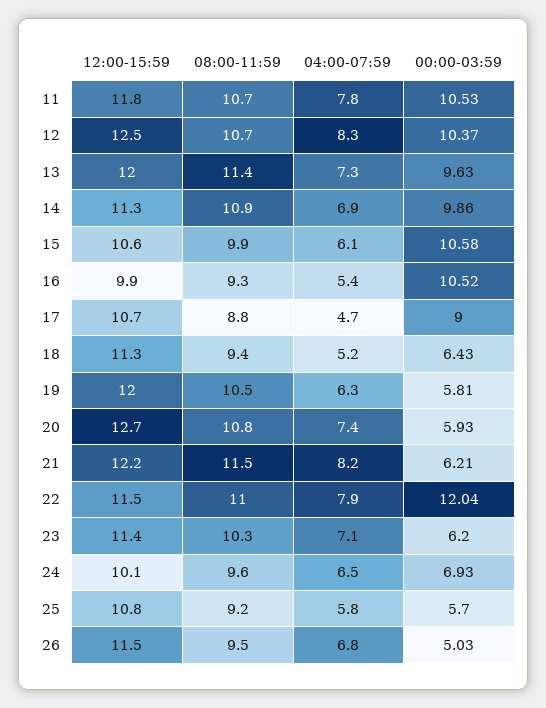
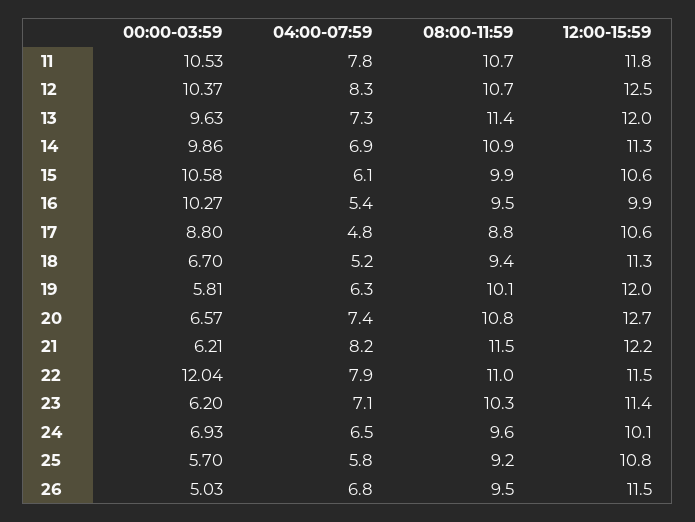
  {
    "12:00-15:59": {
      "11": 11.8,
      "12": 12.5,
      "13": 12,
      "14": 11.3,
      "15": 10.6,
      "16": 9.9,
-     "17": 10.7,
+     "17": 10.6,
      "18": 11.3,
      "19": 12,
      "20": 12.7,
      "21": 12.2,
      "22": 11.5,
      "23": 11.4,
      "24": 10.1,
      "25": 10.8,
      "26": 11.5
    },
    "08:00-11:59": {
      "11": 10.7,
      "12": 10.7,
      "13": 11.4,
      "14": 10.9,
      "15": 9.9,
-     "16": 9.3,
+     "16": 9.5,
      "17": 8.8,
      "18": 9.4,
-     "19": 10.5,
+     "19": 10.1,
      "20": 10.8,
      "21": 11.5,
      "22": 11,
      "23": 10.3,
      "24": 9.6,
      "25": 9.2,
      "26": 9.5
    },
    "04:00-07:59": {
      "11": 7.8,
      "12": 8.3,
      "13": 7.3,
      "14": 6.9,
      "15": 6.1,
      "16": 5.4,
-     "17": 4.7,
+     "17": 4.8,
      "18": 5.2,
      "19": 6.3,
      "20": 7.4,
      "21": 8.2,
      "22": 7.9,
      "23": 7.1,
      "24": 6.5,
      "25": 5.8,
      "26": 6.8
    },
    "00:00-03:59": {
      "11": 10.53,
      "12": 10.37,
      "13": 9.63,
      "14": 9.86,
      "15": 10.58,
-     "16": 10.52,
+     "16": 10.27,
-     "17": 9,
+     "17": 8.8,
-     "18": 6.43,
+     "18": 6.7,
      "19": 5.81,
-     "20": 5.93,
+     "20": 6.57,
      "21": 6.21,
      "22": 12.04,
      "23": 6.2,
      "24": 6.93,
      "25": 5.7,
      "26": 5.03
    }
  }

